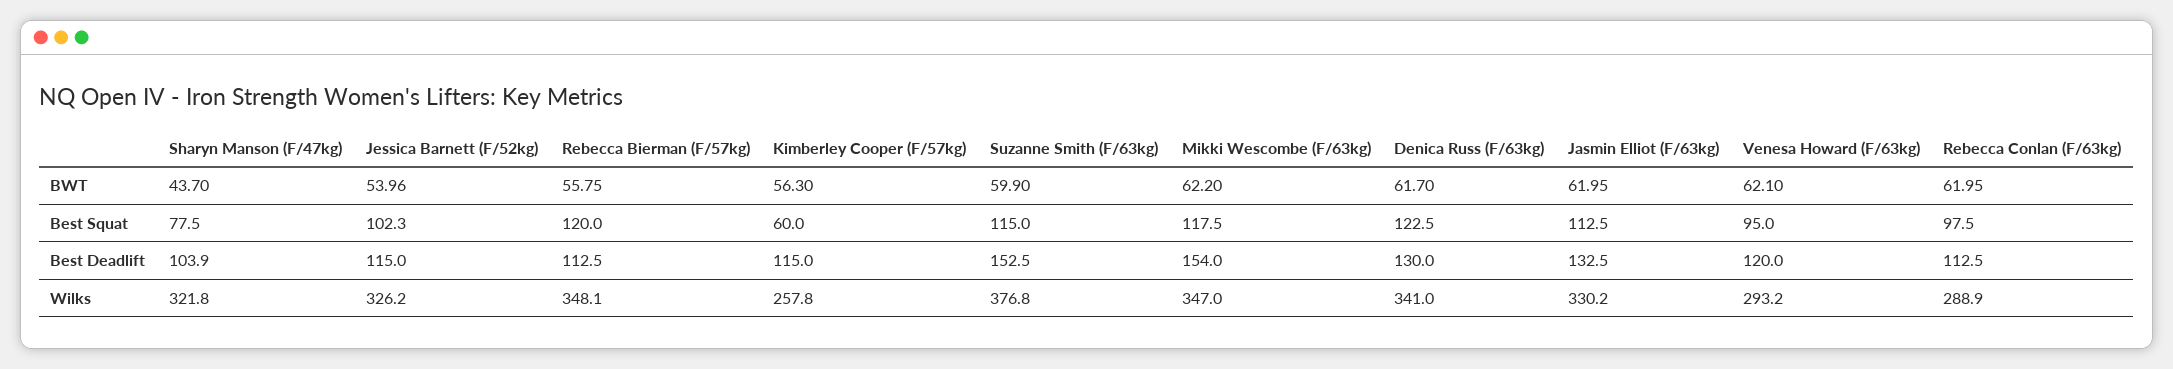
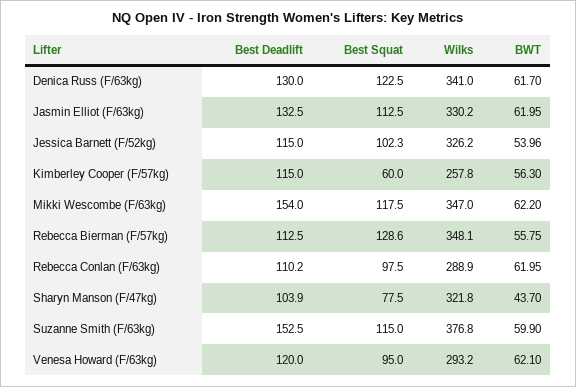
  {
    "Sharyn Manson (F/47kg)": {
      "BWT": 43.7,
      "Best Squat": 77.5,
      "Best Deadlift": 103.9,
      "Wilks": 321.8
    },
    "Jessica Barnett (F/52kg)": {
      "BWT": 53.96,
      "Best Squat": 102.3,
      "Best Deadlift": 115,
      "Wilks": 326.2
    },
    "Rebecca Bierman (F/57kg)": {
      "BWT": 55.75,
-     "Best Squat": 120,
+     "Best Squat": 128.6,
      "Best Deadlift": 112.5,
      "Wilks": 348.1
    },
    "Kimberley Cooper (F/57kg)": {
      "BWT": 56.3,
      "Best Squat": 60,
      "Best Deadlift": 115,
      "Wilks": 257.8
    },
    "Suzanne Smith (F/63kg)": {
      "BWT": 59.9,
      "Best Squat": 115,
      "Best Deadlift": 152.5,
      "Wilks": 376.8
    },
    "Mikki Wescombe (F/63kg)": {
      "BWT": 62.2,
      "Best Squat": 117.5,
      "Best Deadlift": 154,
      "Wilks": 347
    },
    "Denica Russ (F/63kg)": {
      "BWT": 61.7,
      "Best Squat": 122.5,
      "Best Deadlift": 130,
      "Wilks": 341
    },
    "Jasmin Elliot (F/63kg)": {
      "BWT": 61.95,
      "Best Squat": 112.5,
      "Best Deadlift": 132.5,
      "Wilks": 330.2
    },
    "Venesa Howard (F/63kg)": {
      "BWT": 62.1,
      "Best Squat": 95,
      "Best Deadlift": 120,
      "Wilks": 293.2
    },
    "Rebecca Conlan (F/63kg)": {
      "BWT": 61.95,
      "Best Squat": 97.5,
-     "Best Deadlift": 112.5,
+     "Best Deadlift": 110.2,
      "Wilks": 288.9
    }
  }

